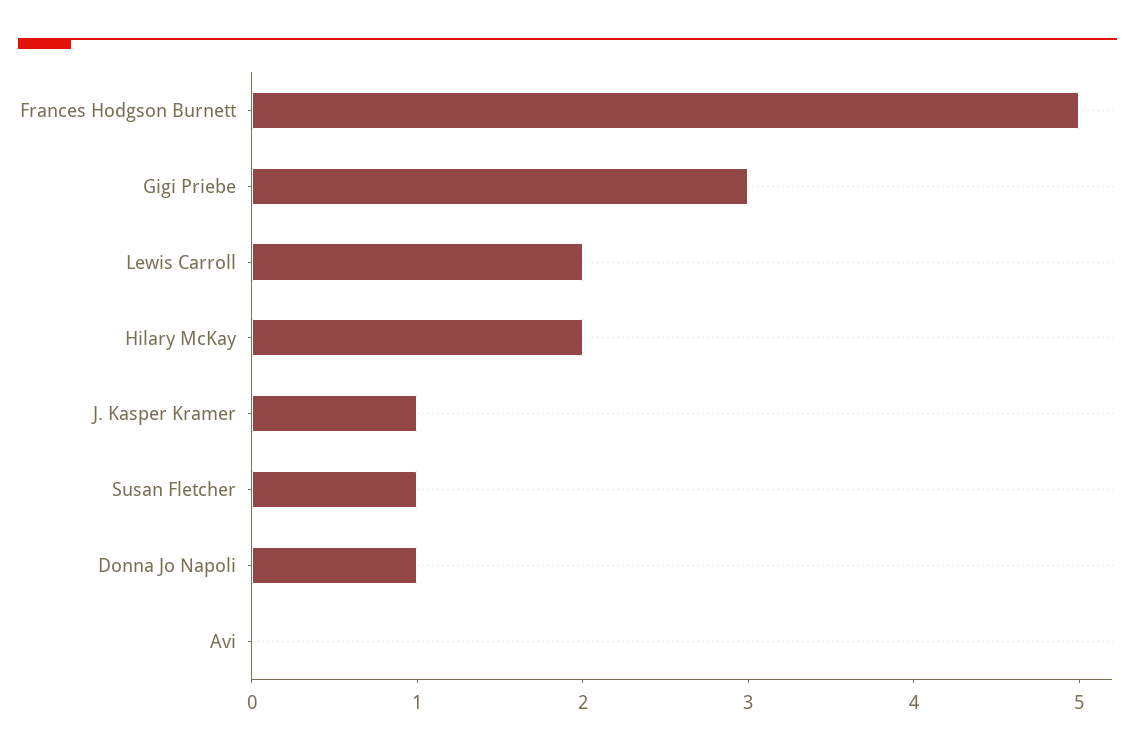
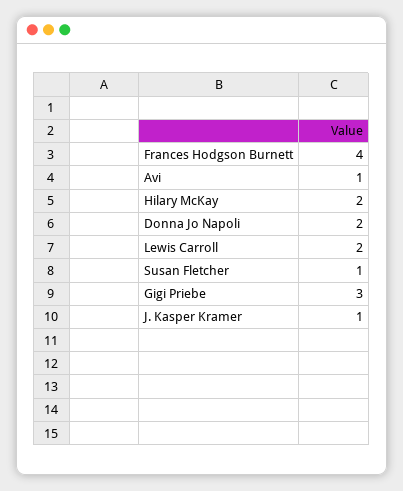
  {
-   "Frances Hodgson Burnett": 5,
+   "Frances Hodgson Burnett": 4,
    "Gigi Priebe": 3,
    "Lewis Carroll": 2,
    "Hilary McKay": 2,
    "J. Kasper Kramer": 1,
    "Susan Fletcher": 1,
-   "Donna Jo Napoli": 1,
+   "Donna Jo Napoli": 2,
-   "Avi": 0
+   "Avi": 1
  }

